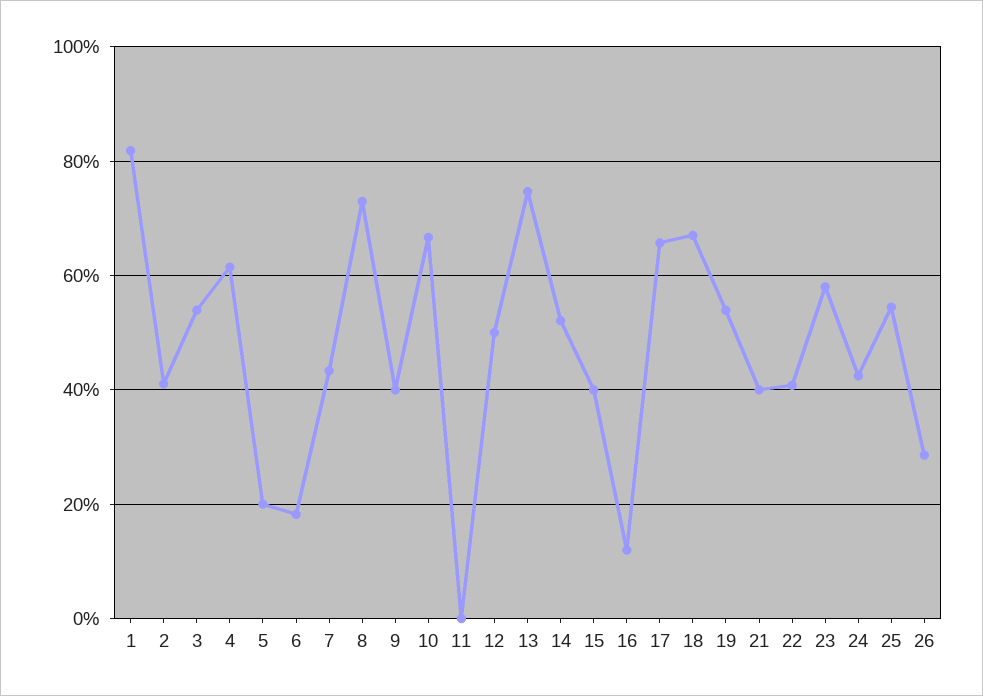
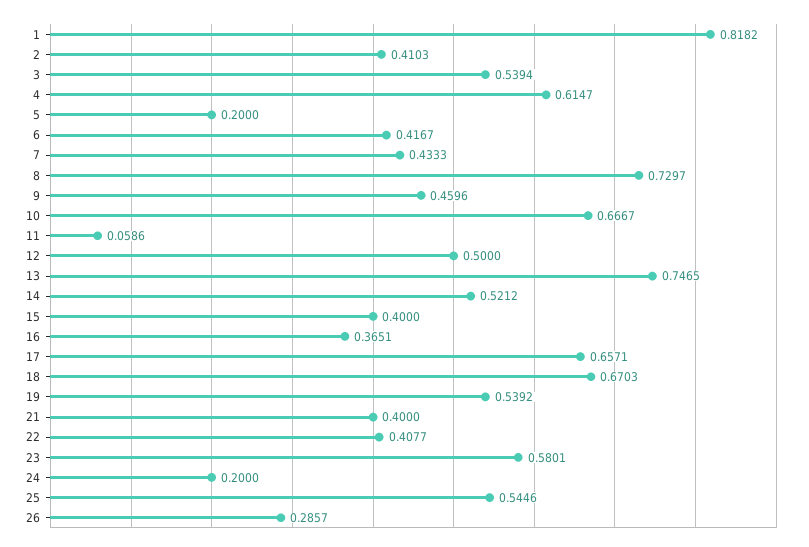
  {
    "1": 0.8182,
    "2": 0.4103,
    "3": 0.5394,
    "4": 0.6147,
    "5": 0.2,
-   "6": 0.18,
+   "6": 0.4167,
    "7": 0.4333,
    "8": 0.7297,
-   "9": 0.4,
+   "9": 0.4596,
    "10": 0.6667,
-   "11": 0,
+   "11": 0.0586,
    "12": 0.5,
    "13": 0.7465,
    "14": 0.5212,
    "15": 0.4,
-   "16": 0.12,
+   "16": 0.3651,
    "17": 0.6571,
    "18": 0.6703,
    "19": 0.5392,
    "21": 0.4,
    "22": 0.4077,
    "23": 0.5801,
-   "24": 0.42,
+   "24": 0.2,
    "25": 0.5446,
    "26": 0.2857
  }

